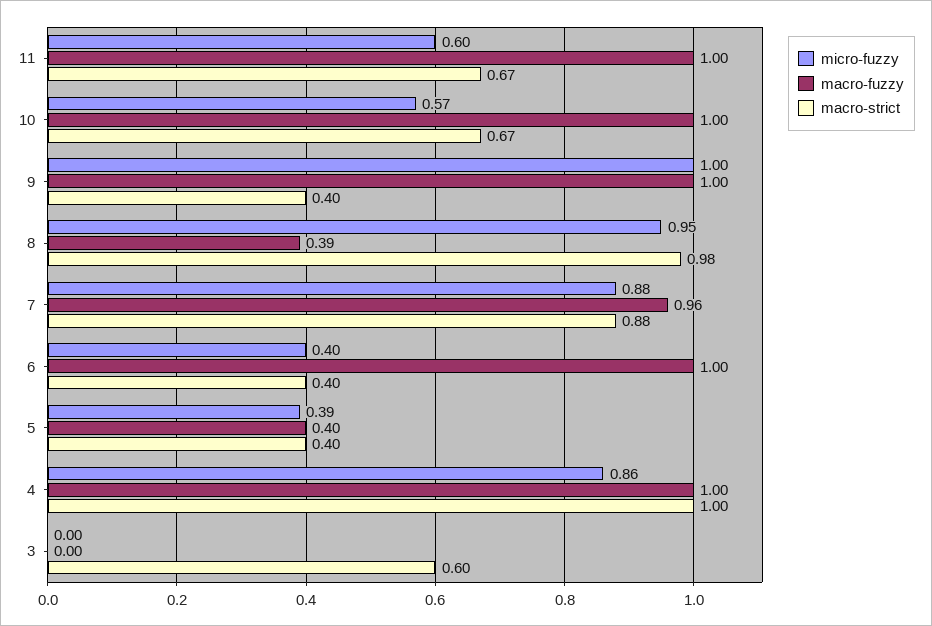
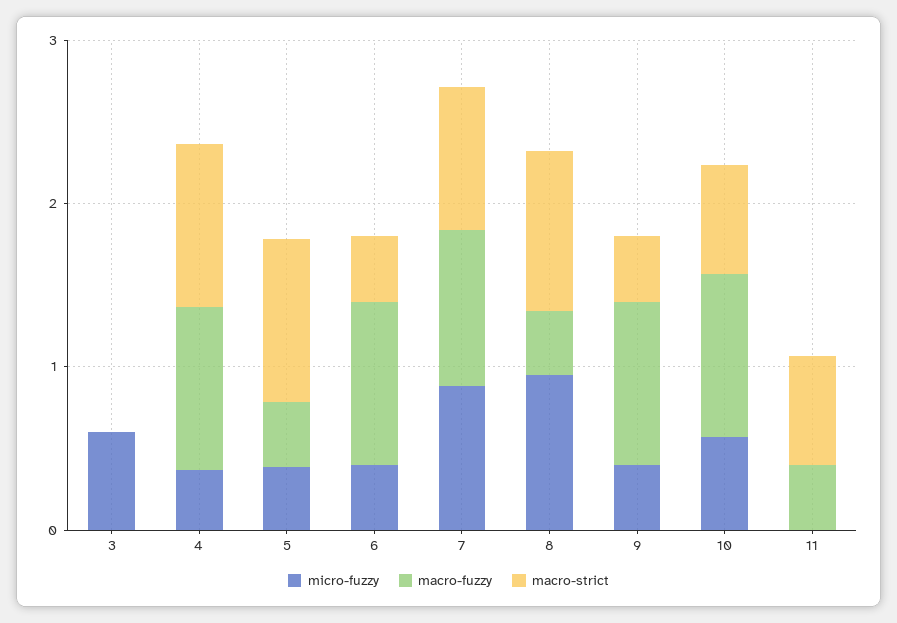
  {
    "micro-fuzzy": {
-     "11": 0.6,
+     "11": 0,
      "10": 0.57,
-     "9": 1,
+     "9": 0.4,
      "8": 0.95,
      "7": 0.88,
      "6": 0.4,
      "5": 0.39,
-     "4": 0.86,
+     "4": 0.4,
-     "3": 0
+     "3": 0.6
    },
    "macro-fuzzy": {
-     "11": 1,
+     "11": 0.4,
      "10": 1,
      "9": 1,
      "8": 0.39,
      "7": 0.96,
      "6": 1,
      "5": 0.4,
      "4": 1,
      "3": 0
    },
    "macro-strict": {
      "11": 0.67,
      "10": 0.67,
      "9": 0.4,
      "8": 0.98,
      "7": 0.88,
      "6": 0.4,
-     "5": 0.4,
+     "5": 1,
      "4": 1,
-     "3": 0.6
+     "3": 0
    }
  }

